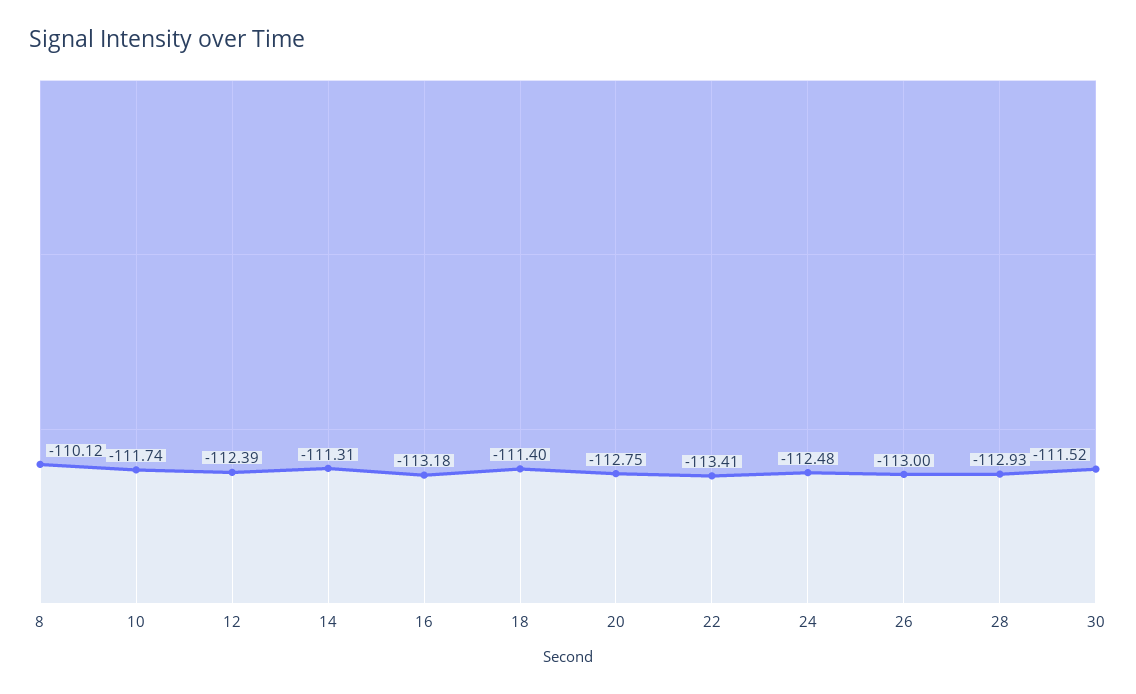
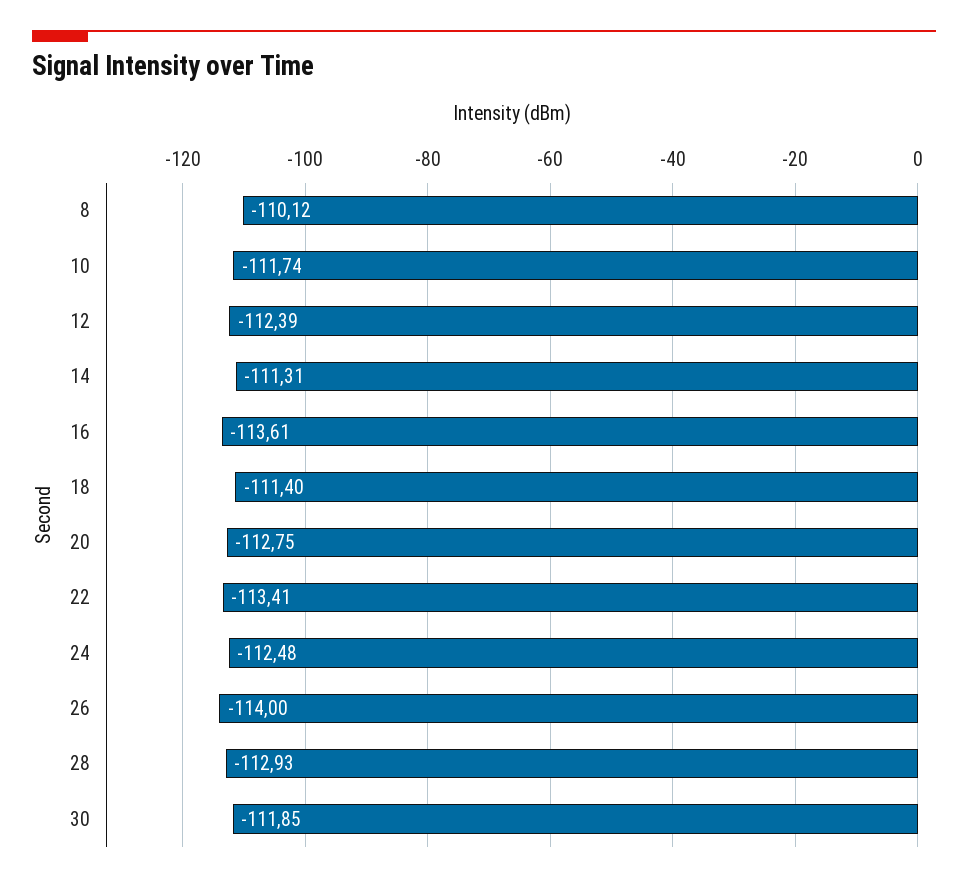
  {
    "8": -110.12,
    "10": -111.74,
    "12": -112.39,
    "14": -111.31,
-   "16": -113.18,
+   "16": -113.61,
    "18": -111.4,
    "20": -112.75,
    "22": -113.41,
    "24": -112.48,
-   "26": -113,
+   "26": -114,
    "28": -112.93,
-   "30": -111.52
+   "30": -111.85
  }

